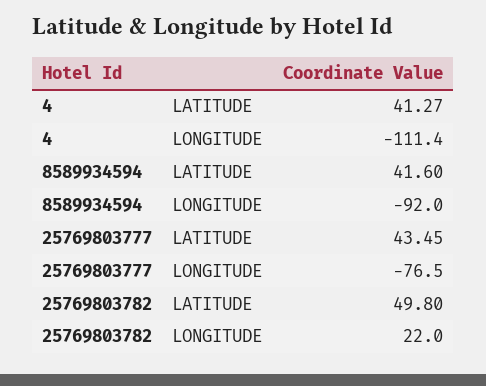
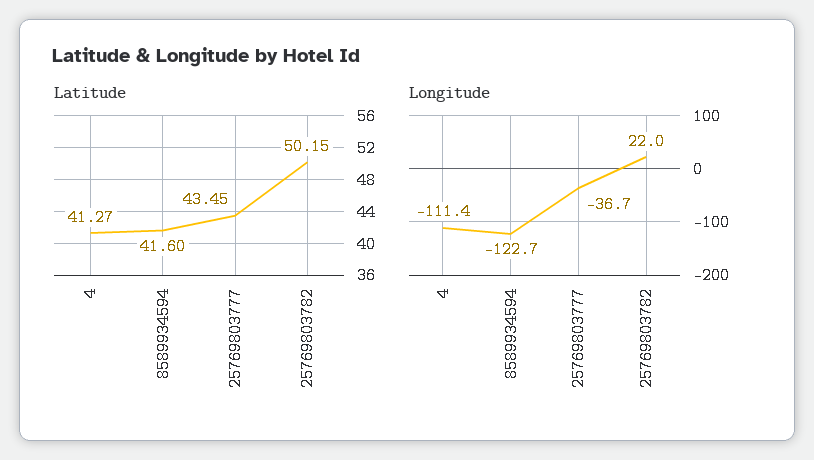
  {
    "LATITUDE": {
      "4": 41.27,
      "8589934594": 41.6,
      "25769803777": 43.45,
-     "25769803782": 49.8
+     "25769803782": 50.15
    },
    "LONGITUDE": {
      "4": -111.4,
-     "8589934594": -92,
+     "8589934594": -122.7,
-     "25769803777": -76.5,
+     "25769803777": -36.7,
      "25769803782": 22
    }
  }

